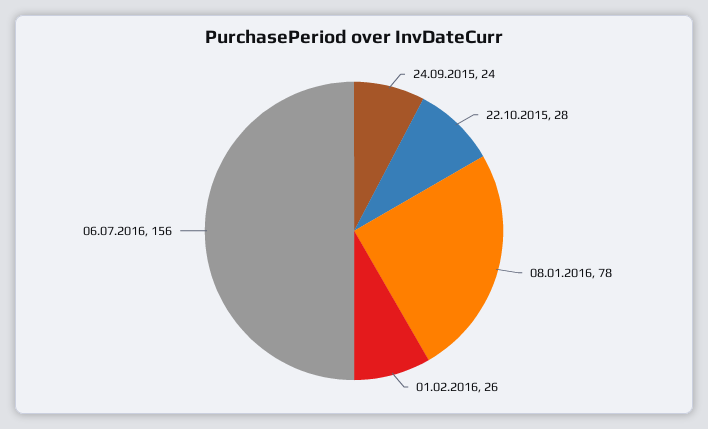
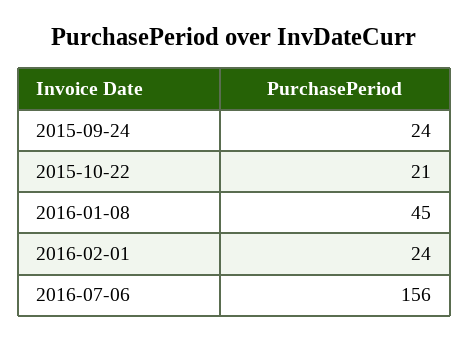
  {
    "24.09.2015": 24,
-   "22.10.2015": 28,
+   "22.10.2015": 21,
-   "08.01.2016": 78,
+   "08.01.2016": 45,
-   "01.02.2016": 26,
+   "01.02.2016": 24,
    "06.07.2016": 156
  }

